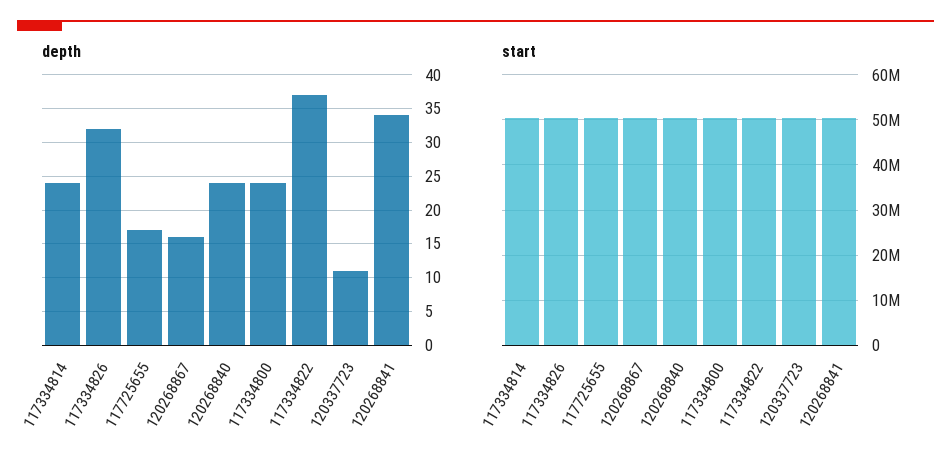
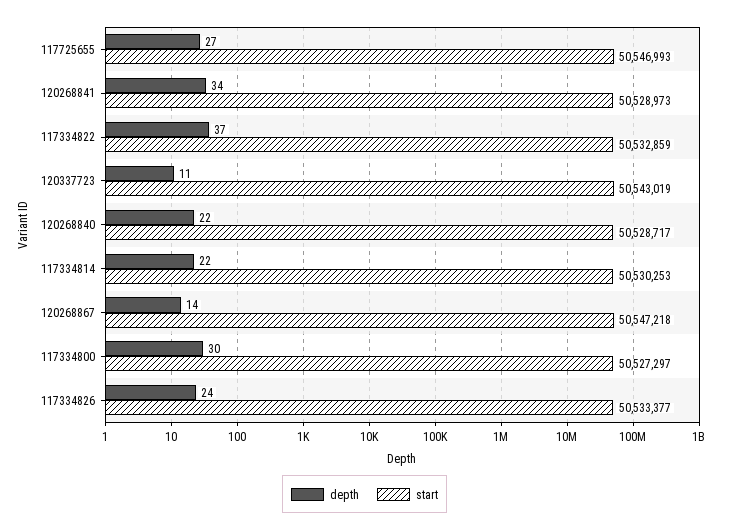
  {
    "depth": {
-     "117334814": 24,
+     "117334814": 22,
-     "117334826": 32,
+     "117334826": 24,
-     "117725655": 17,
+     "117725655": 27,
-     "120268867": 16,
+     "120268867": 14,
-     "120268840": 24,
+     "120268840": 22,
-     "117334800": 24,
+     "117334800": 30,
      "117334822": 37,
      "120337723": 11,
      "120268841": 34
    },
    "start": {
      "117334814": 50530253,
      "117334826": 50533377,
      "117725655": 50546993,
      "120268867": 50547218,
      "120268840": 50528717,
      "117334800": 50527297,
      "117334822": 50532859,
      "120337723": 50543019,
      "120268841": 50528973
    }
  }

